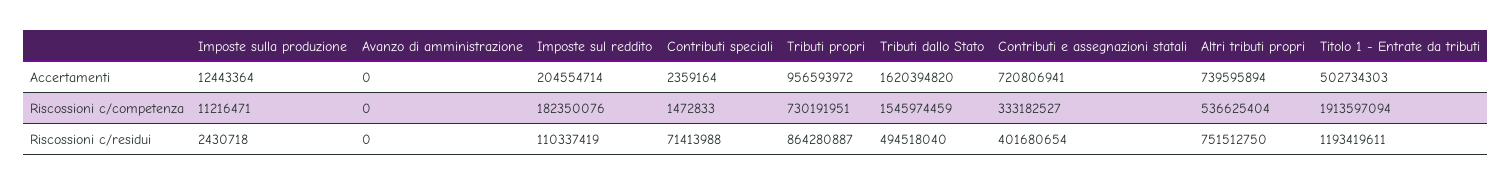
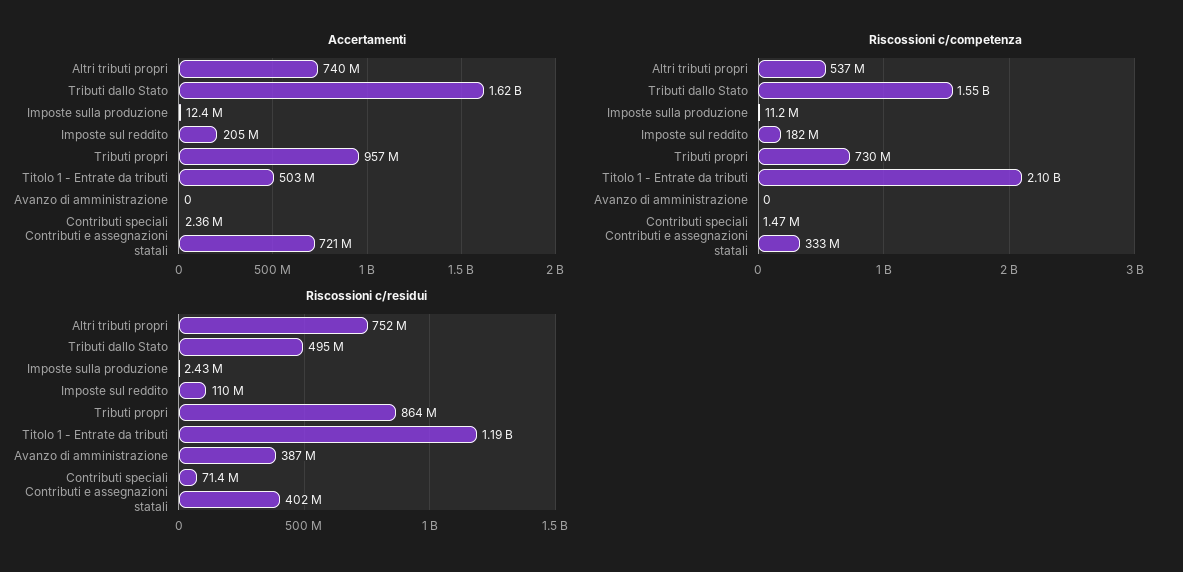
  {
    "Accertamenti": {
      "Imposte sulla produzione": 12443364,
      "Avanzo di amministrazione": 0,
      "Imposte sul reddito": 204554714,
      "Contributi speciali": 2359164,
      "Tributi propri": 956593972,
      "Tributi dallo Stato": 1620394820,
      "Contributi e assegnazioni statali": 720806941,
      "Altri tributi propri": 739595894,
      "Titolo 1 - Entrate da tributi": 502734303
    },
    "Riscossioni c/competenza": {
      "Imposte sulla produzione": 11216471,
      "Avanzo di amministrazione": 0,
      "Imposte sul reddito": 182350076,
      "Contributi speciali": 1472833,
      "Tributi propri": 730191951,
      "Tributi dallo Stato": 1545974459,
      "Contributi e assegnazioni statali": 333182527,
      "Altri tributi propri": 536625404,
-     "Titolo 1 - Entrate da tributi": 1913597094
+     "Titolo 1 - Entrate da tributi": 2100000000
    },
    "Riscossioni c/residui": {
      "Imposte sulla produzione": 2430718,
-     "Avanzo di amministrazione": 0,
+     "Avanzo di amministrazione": 387000000,
      "Imposte sul reddito": 110337419,
      "Contributi speciali": 71413988,
      "Tributi propri": 864280887,
      "Tributi dallo Stato": 494518040,
      "Contributi e assegnazioni statali": 401680654,
      "Altri tributi propri": 751512750,
      "Titolo 1 - Entrate da tributi": 1193419611
    }
  }

